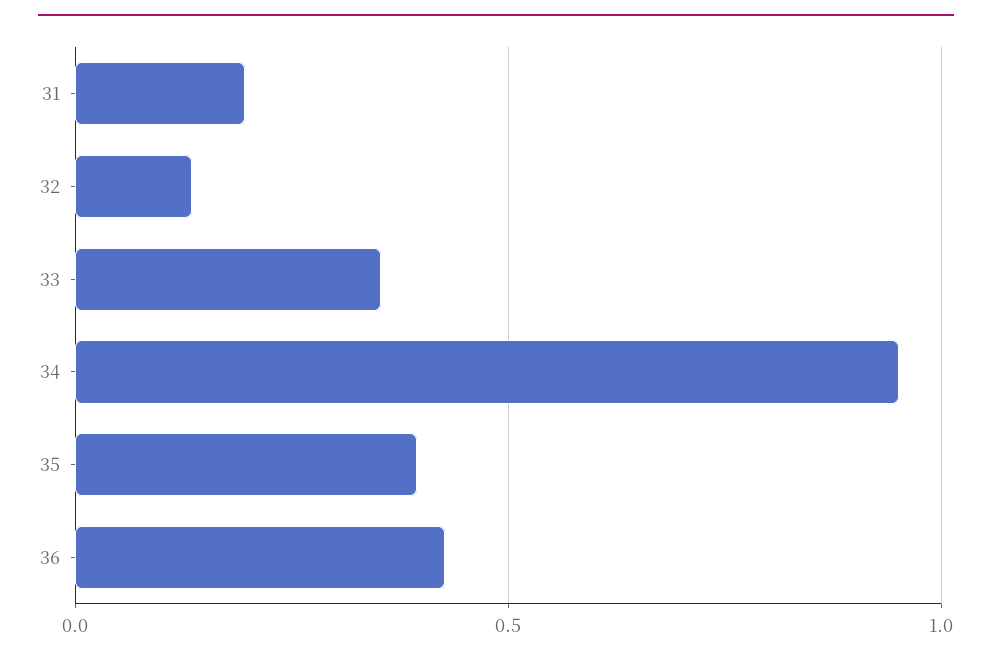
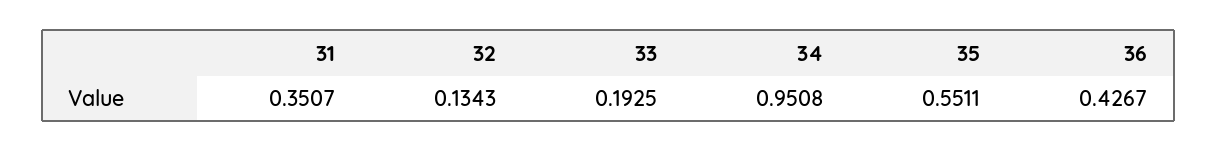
  {
-   "31": 0.2,
+   "31": 0.3507,
    "32": 0.1343,
-   "33": 0.35,
+   "33": 0.1925,
    "34": 0.9508,
-   "35": 0.4,
+   "35": 0.5511,
    "36": 0.4267
  }

